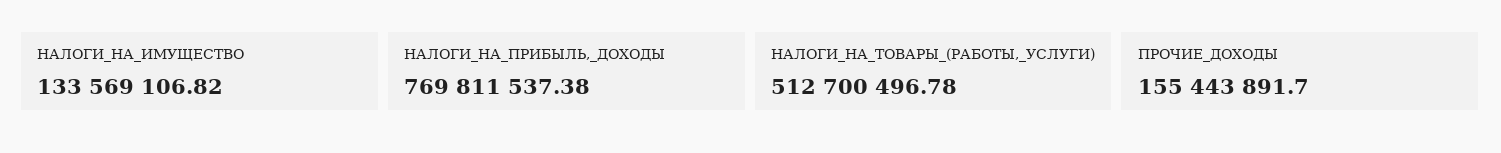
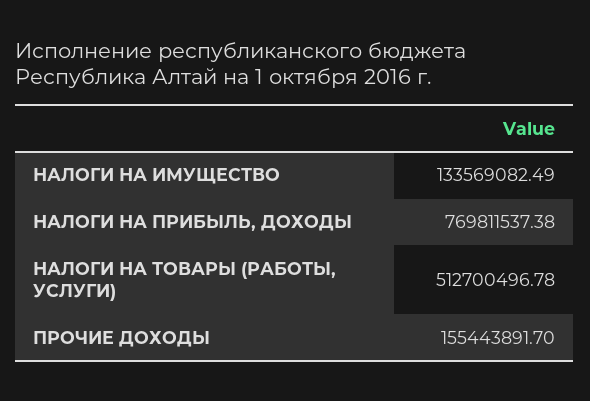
  {
-   "НАЛОГИ_НА_ИМУЩЕСТВО": 133569106.82,
+   "НАЛОГИ_НА_ИМУЩЕСТВО": 133569082.49,
    "НАЛОГИ_НА_ПРИБЫЛЬ,_ДОХОДЫ": 769811537.38,
    "НАЛОГИ_НА_ТОВАРЫ_(РАБОТЫ,_УСЛУГИ)": 512700496.78,
    "ПРОЧИЕ_ДОХОДЫ": 155443891.7
  }

